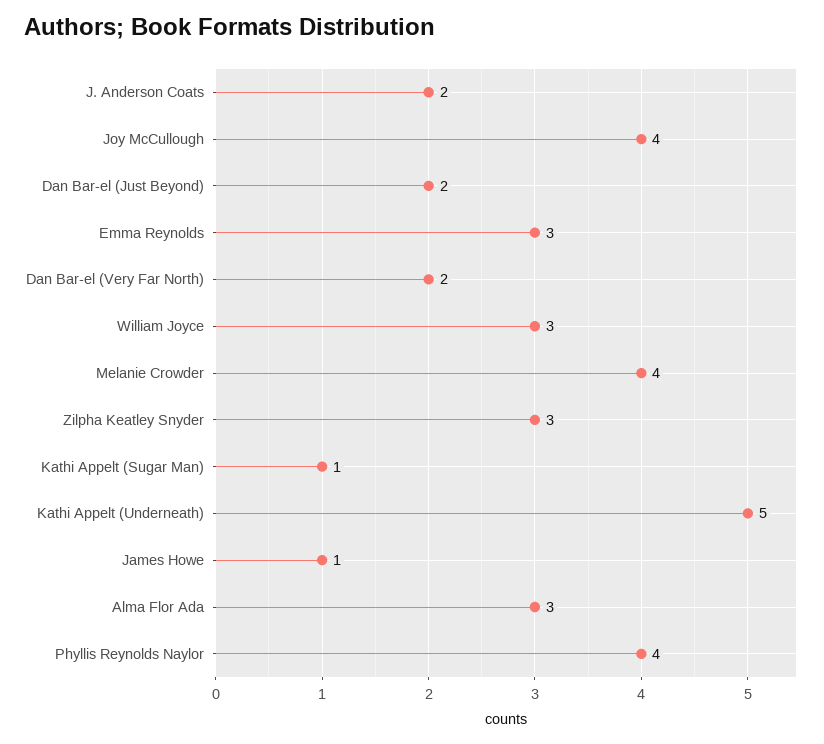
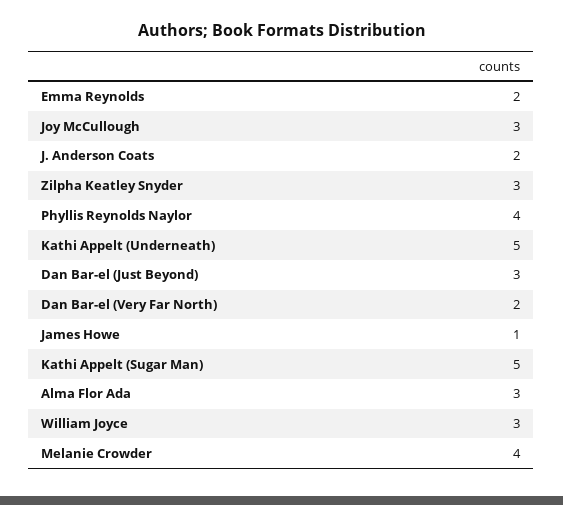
  {
    "J. Anderson Coats": 2,
-   "Joy McCullough": 4,
+   "Joy McCullough": 3,
-   "Dan Bar-el (Just Beyond)": 2,
+   "Dan Bar-el (Just Beyond)": 3,
-   "Emma Reynolds": 3,
+   "Emma Reynolds": 2,
    "Dan Bar-el (Very Far North)": 2,
    "William Joyce": 3,
    "Melanie Crowder": 4,
    "Zilpha Keatley Snyder": 3,
-   "Kathi Appelt (Sugar Man)": 1,
+   "Kathi Appelt (Sugar Man)": 5,
    "Kathi Appelt (Underneath)": 5,
    "James Howe": 1,
    "Alma Flor Ada": 3,
    "Phyllis Reynolds Naylor": 4
  }

